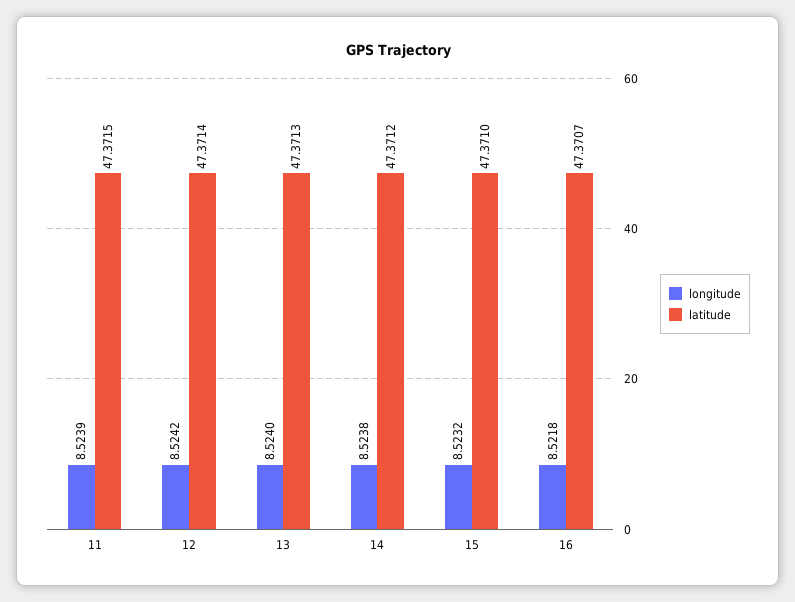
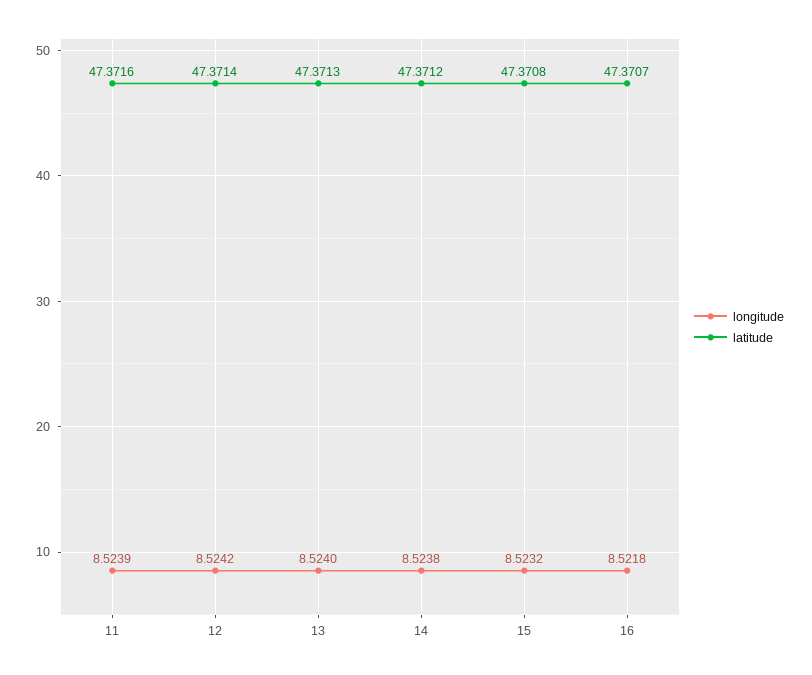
  {
    "longitude": {
      "11": 8.5239,
      "12": 8.5242,
      "13": 8.524,
      "14": 8.5238,
      "15": 8.5232,
      "16": 8.5218
    },
    "latitude": {
-     "11": 47.3715,
+     "11": 47.3716,
      "12": 47.3714,
      "13": 47.3713,
      "14": 47.3712,
-     "15": 47.371,
+     "15": 47.3708,
      "16": 47.3707
    }
  }

